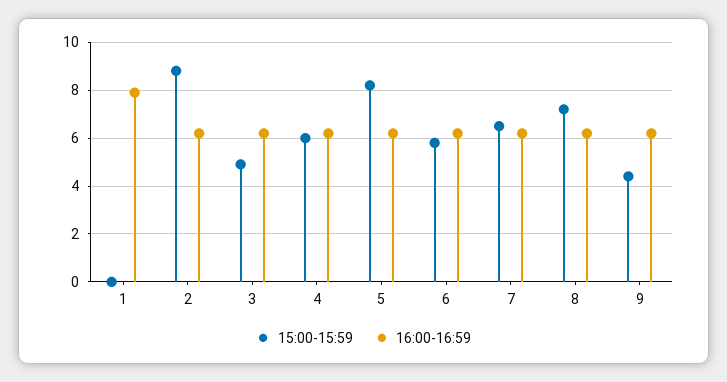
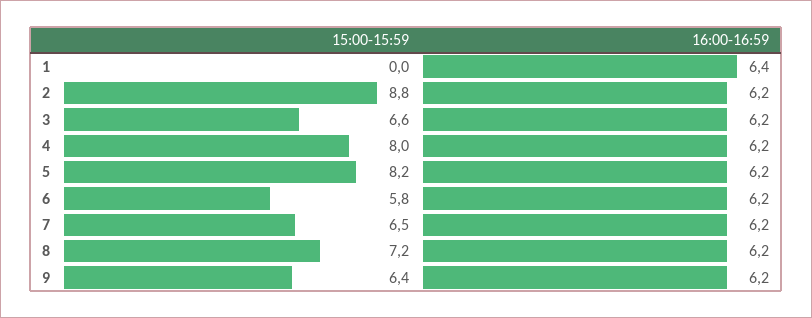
  {
    "15:00-15:59": {
      "1": 0,
      "2": 8.8,
-     "3": 5,
+     "3": 6.6,
-     "4": 6,
+     "4": 8,
      "5": 8.2,
      "6": 5.8,
      "7": 6.5,
      "8": 7.2,
-     "9": 4.5
+     "9": 6.4
    },
    "16:00-16:59": {
-     "1": 8,
+     "1": 6.4,
      "2": 6.2,
      "3": 6.2,
      "4": 6.2,
      "5": 6.2,
      "6": 6.2,
      "7": 6.2,
      "8": 6.2,
      "9": 6.2
    }
  }

